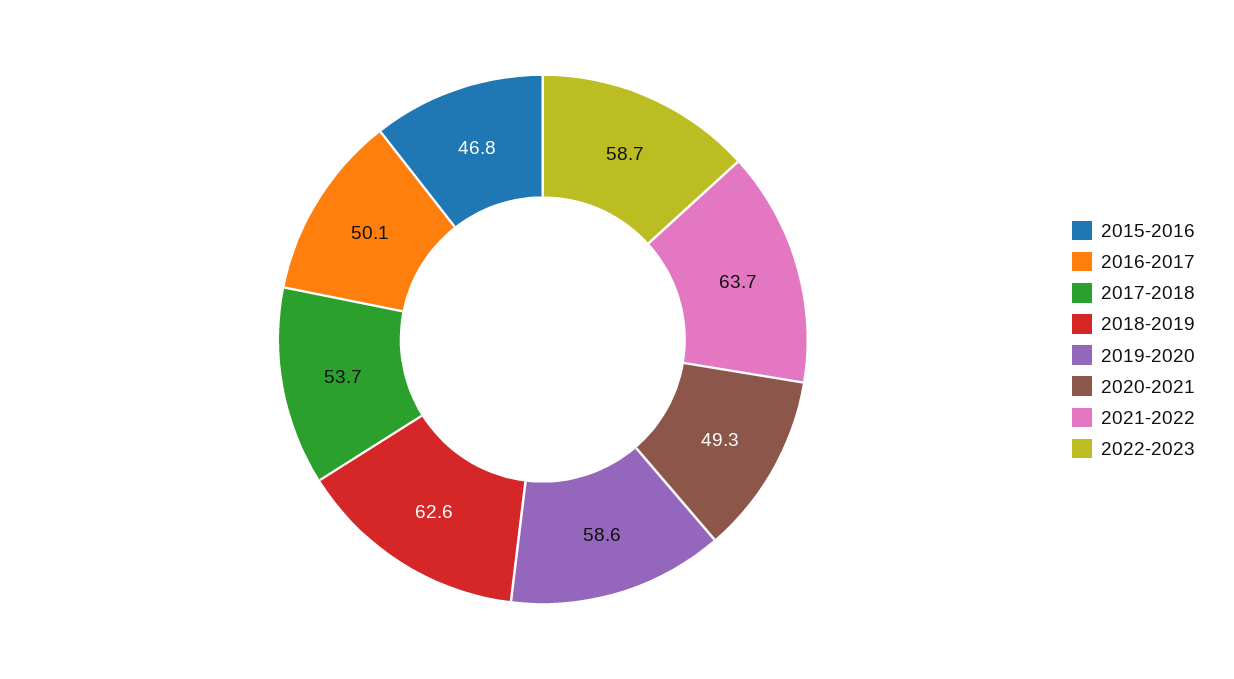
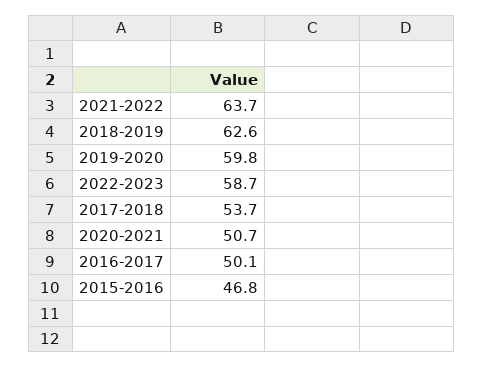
  {
    "2015-2016": 46.8,
    "2016-2017": 50.1,
    "2017-2018": 53.7,
    "2018-2019": 62.6,
-   "2019-2020": 58.6,
+   "2019-2020": 59.8,
-   "2020-2021": 49.3,
+   "2020-2021": 50.7,
    "2021-2022": 63.7,
    "2022-2023": 58.7
  }

